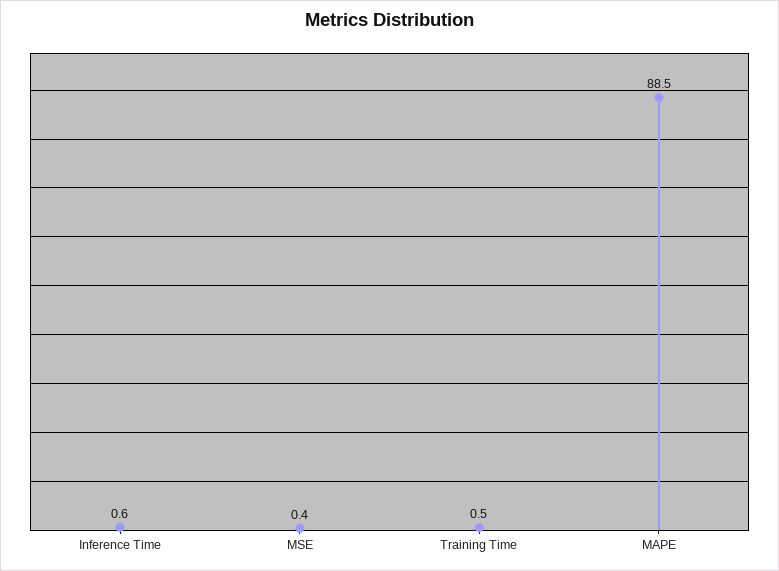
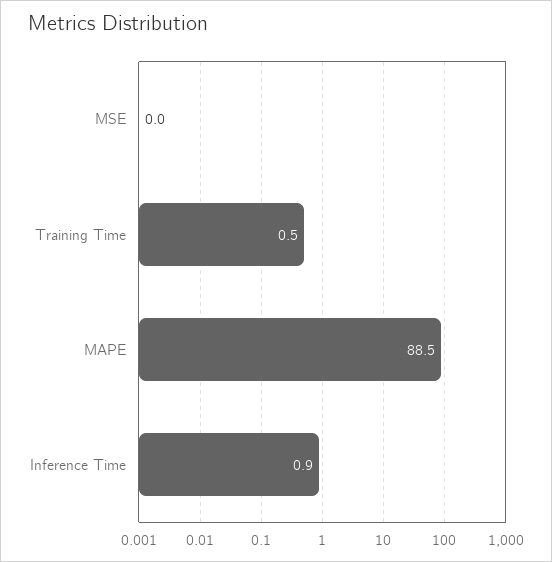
  {
-   "Inference Time": 0.6,
+   "Inference Time": 0.9,
-   "MSE": 0.4,
+   "MSE": 0,
    "Training Time": 0.5,
    "MAPE": 88.5
  }

